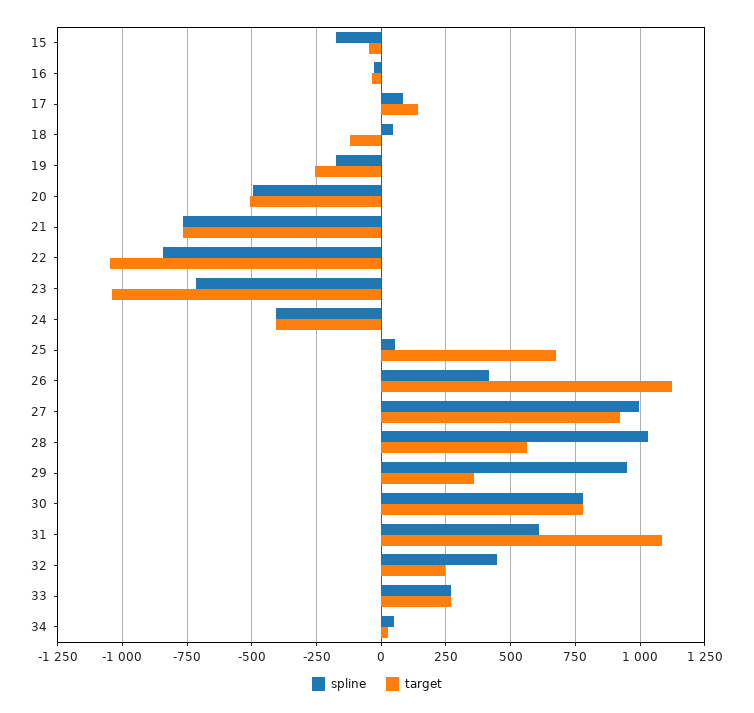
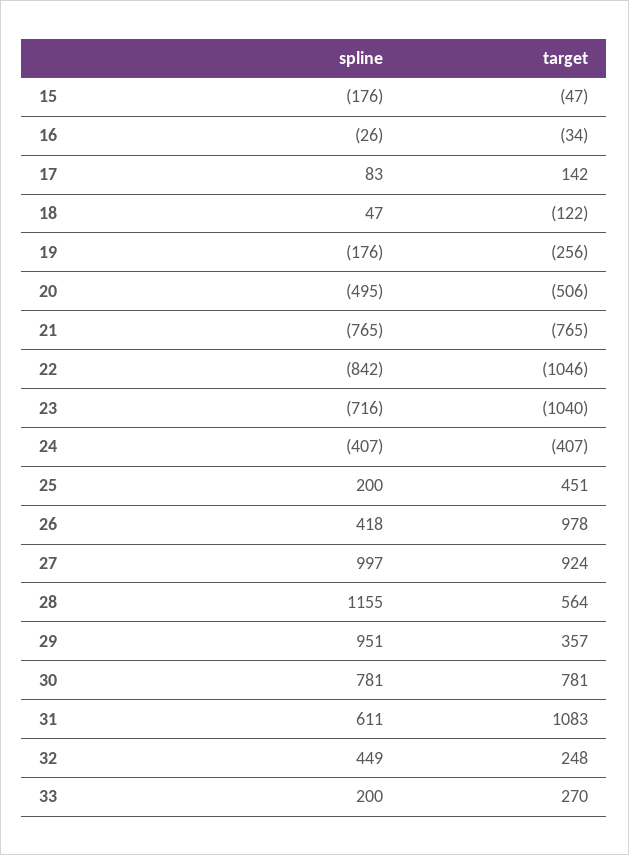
  {
    "spline": {
      "15": -176,
      "16": -26,
      "17": 83,
      "18": 47,
      "19": -176,
      "20": -495,
      "21": -765,
      "22": -842,
      "23": -716,
      "24": -407,
-     "25": 50,
+     "25": 200,
      "26": 418,
      "27": 997,
-     "28": 1025,
+     "28": 1155,
      "29": 951,
      "30": 781,
      "31": 611,
      "32": 449,
-     "33": 275,
+     "33": 200
-     "34": 50
    },
    "target": {
      "15": -47,
      "16": -34,
      "17": 142,
      "18": -122,
      "19": -256,
      "20": -506,
      "21": -765,
      "22": -1046,
      "23": -1040,
      "24": -407,
-     "25": 675,
+     "25": 451,
-     "26": 1125,
+     "26": 978,
      "27": 924,
      "28": 564,
      "29": 357,
      "30": 781,
      "31": 1083,
      "32": 248,
-     "33": 270,
+     "33": 270
-     "34": 25
    }
  }

